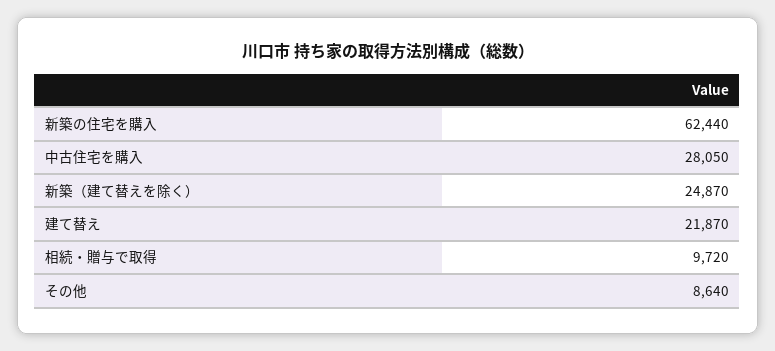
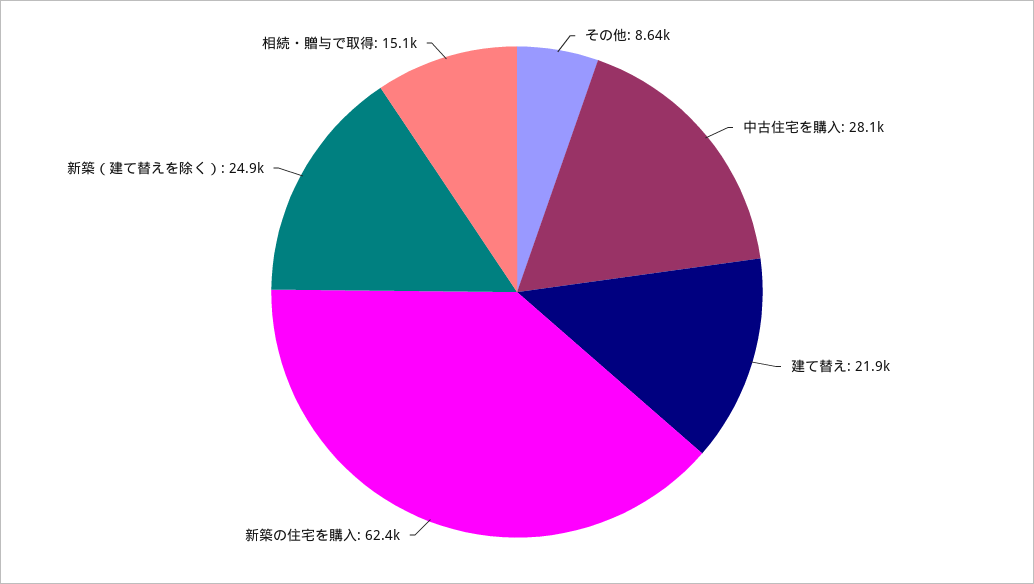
  {
    "新築の住宅を購入": 62440,
    "中古住宅を購入": 28050,
    "新築（建て替えを除く）": 24870,
    "建て替え": 21870,
-   "相続・贈与で取得": 9720,
+   "相続・贈与で取得": 15100,
    "その他": 8640
  }

